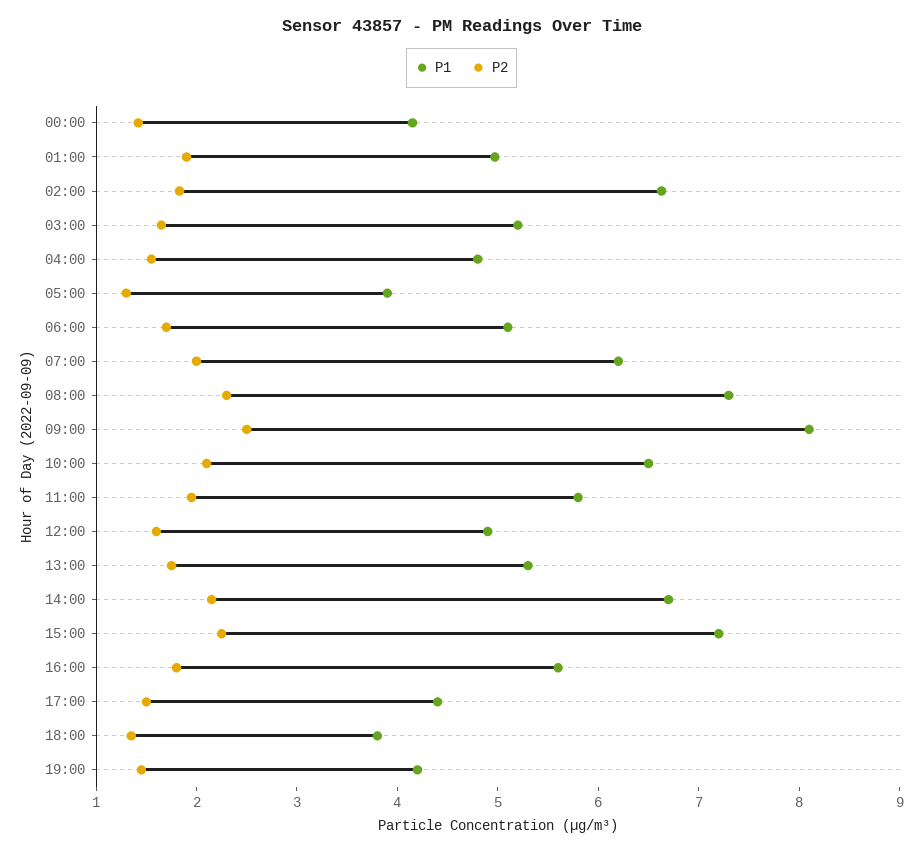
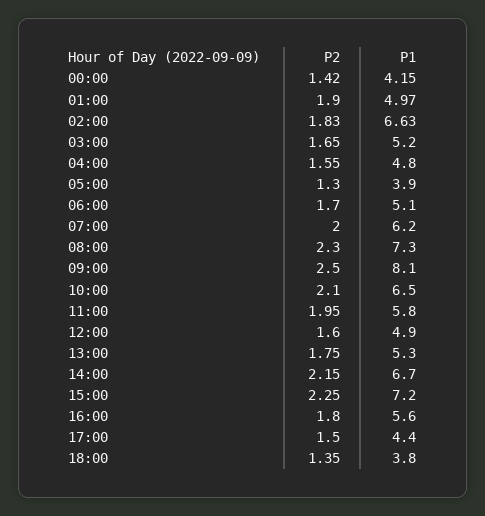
  {
    "P1": {
      "00:00": 4.15,
      "01:00": 4.97,
      "02:00": 6.63,
      "03:00": 5.2,
      "04:00": 4.8,
      "05:00": 3.9,
      "06:00": 5.1,
      "07:00": 6.2,
      "08:00": 7.3,
      "09:00": 8.1,
      "10:00": 6.5,
      "11:00": 5.8,
      "12:00": 4.9,
      "13:00": 5.3,
      "14:00": 6.7,
      "15:00": 7.2,
      "16:00": 5.6,
      "17:00": 4.4,
-     "18:00": 3.8,
+     "18:00": 3.8
-     "19:00": 4.2
    },
    "P2": {
      "00:00": 1.42,
      "01:00": 1.9,
      "02:00": 1.83,
      "03:00": 1.65,
      "04:00": 1.55,
      "05:00": 1.3,
      "06:00": 1.7,
      "07:00": 2,
      "08:00": 2.3,
      "09:00": 2.5,
      "10:00": 2.1,
      "11:00": 1.95,
      "12:00": 1.6,
      "13:00": 1.75,
      "14:00": 2.15,
      "15:00": 2.25,
      "16:00": 1.8,
      "17:00": 1.5,
-     "18:00": 1.35,
+     "18:00": 1.35
-     "19:00": 1.4
    }
  }

